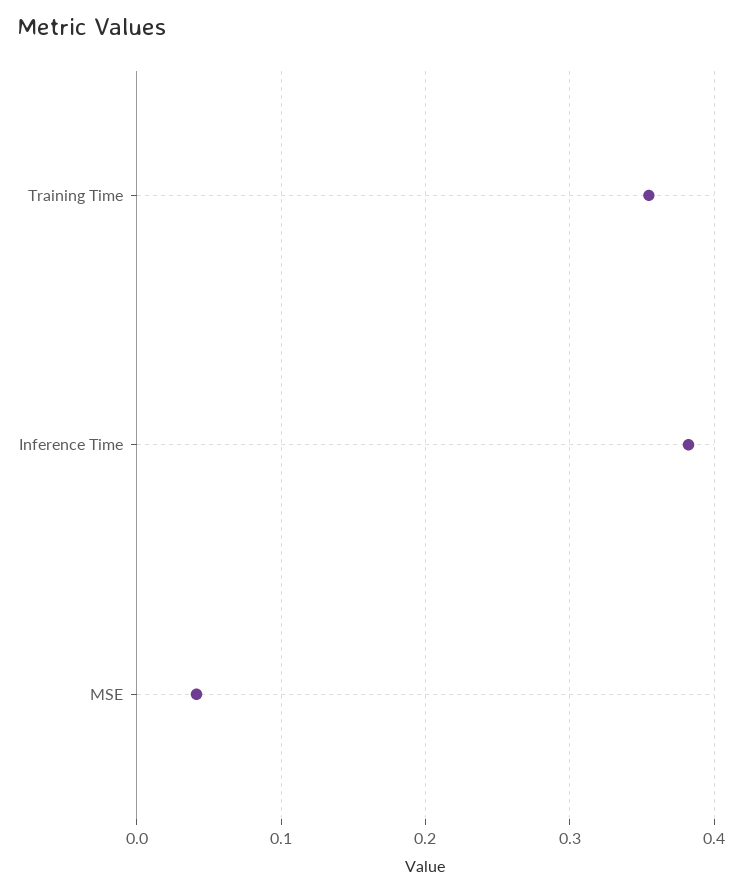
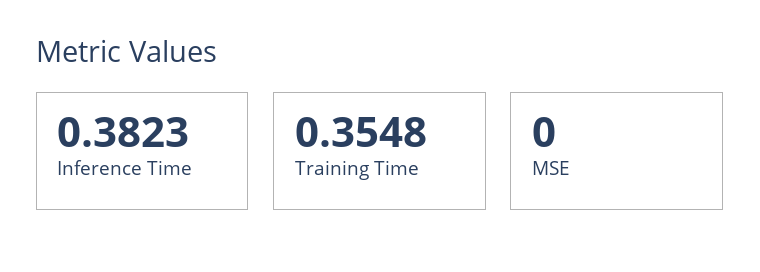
  {
    "Training Time": 0.3548,
    "Inference Time": 0.3823,
-   "MSE": 0.04
+   "MSE": 0
  }

